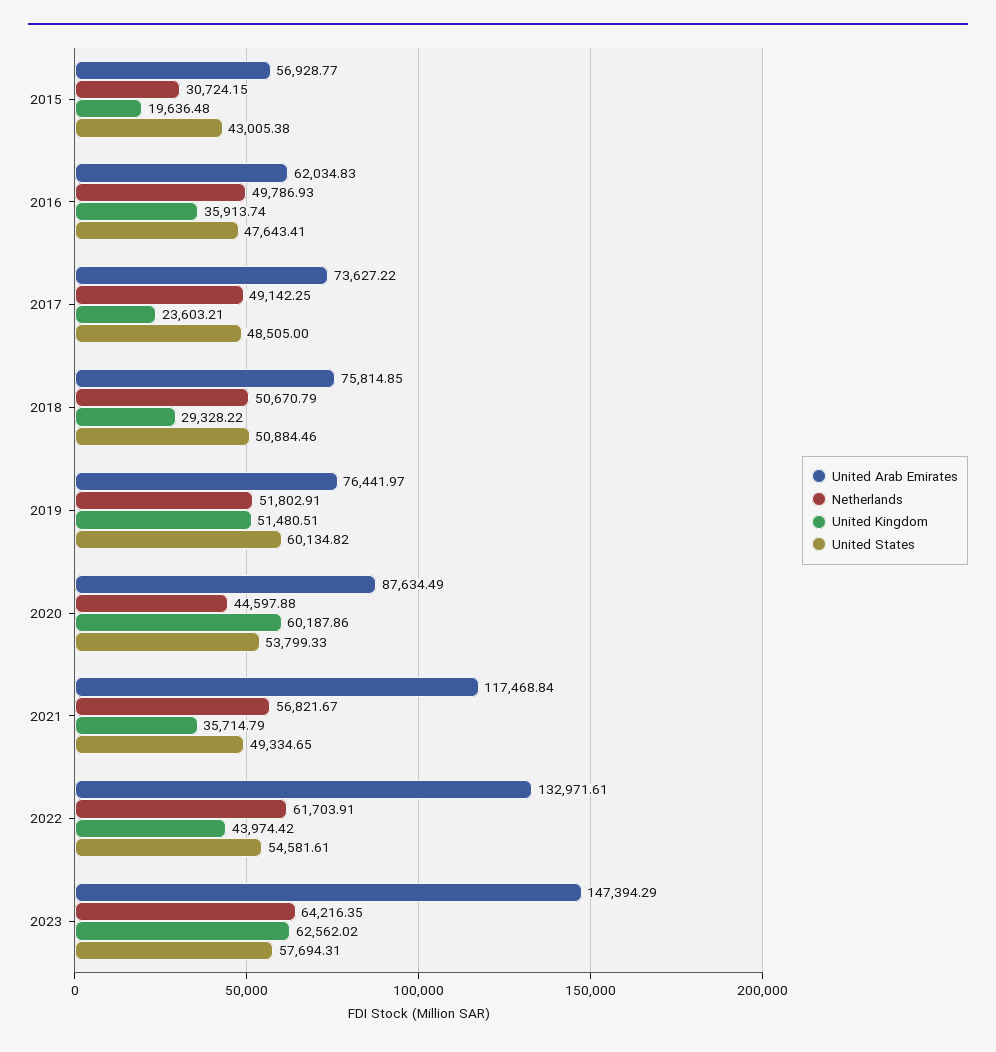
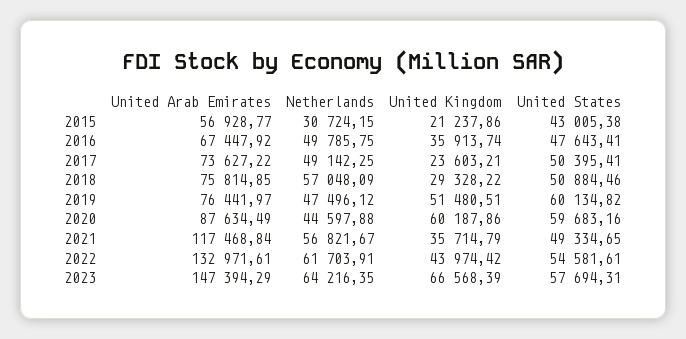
  {
    "United Arab Emirates": {
      "2015": 56928.77,
-     "2016": 62034.83,
+     "2016": 67447.92,
      "2017": 73627.22,
      "2018": 75814.85,
      "2019": 76441.97,
      "2020": 87634.49,
      "2021": 117468.84,
      "2022": 132971.61,
      "2023": 147394.29
    },
    "Netherlands": {
      "2015": 30724.15,
-     "2016": 49786.93,
+     "2016": 49785.75,
      "2017": 49142.25,
-     "2018": 50670.79,
+     "2018": 57048.09,
-     "2019": 51802.91,
+     "2019": 47496.12,
      "2020": 44597.88,
      "2021": 56821.67,
      "2022": 61703.91,
      "2023": 64216.35
    },
    "United Kingdom": {
-     "2015": 19636.48,
+     "2015": 21237.86,
      "2016": 35913.74,
      "2017": 23603.21,
      "2018": 29328.22,
      "2019": 51480.51,
      "2020": 60187.86,
      "2021": 35714.79,
      "2022": 43974.42,
-     "2023": 62562.02
+     "2023": 66568.39
    },
    "United States": {
      "2015": 43005.38,
      "2016": 47643.41,
-     "2017": 48505,
+     "2017": 50395.41,
      "2018": 50884.46,
      "2019": 60134.82,
-     "2020": 53799.33,
+     "2020": 59683.16,
      "2021": 49334.65,
      "2022": 54581.61,
      "2023": 57694.31
    }
  }

